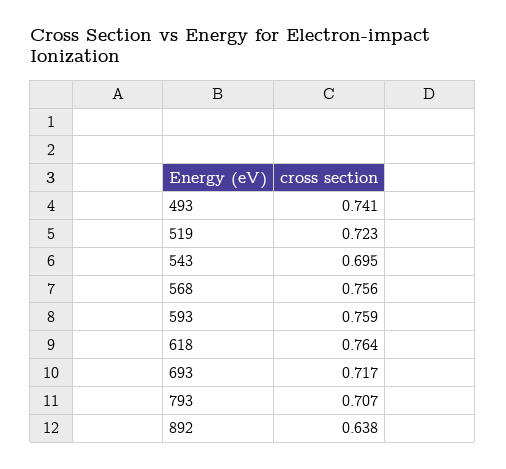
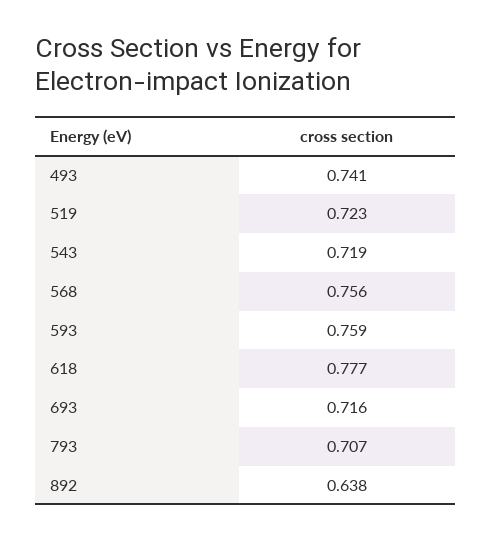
  {
    "493": 0.741,
    "519": 0.723,
-   "543": 0.695,
+   "543": 0.719,
    "568": 0.756,
    "593": 0.759,
-   "618": 0.764,
+   "618": 0.777,
-   "693": 0.717,
+   "693": 0.716,
    "793": 0.707,
    "892": 0.638
  }

